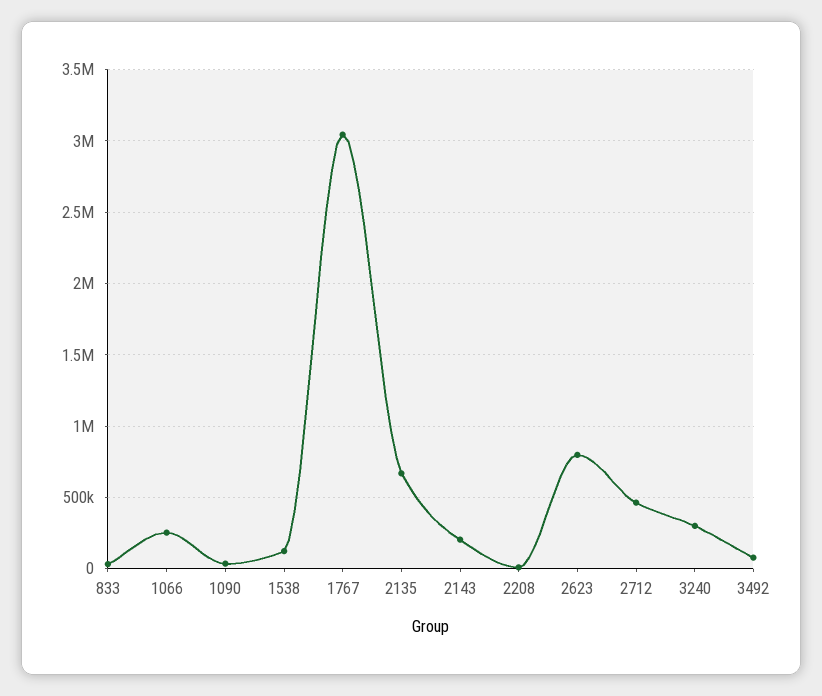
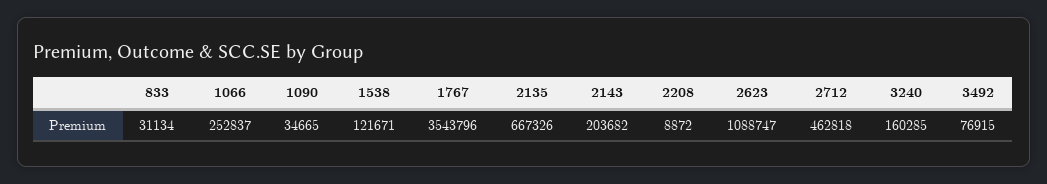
  {
    "833": 31134,
    "1066": 252837,
    "1090": 34665,
    "1538": 121671,
-   "1767": 3050000,
+   "1767": 3543796,
    "2135": 667326,
    "2143": 203682,
    "2208": 8872,
-   "2623": 800000,
+   "2623": 1088747,
    "2712": 462818,
-   "3240": 300000,
+   "3240": 160285,
    "3492": 76915
  }

